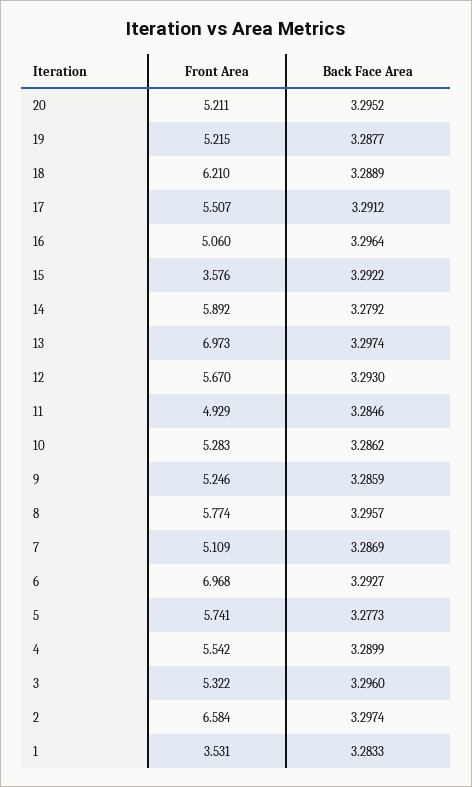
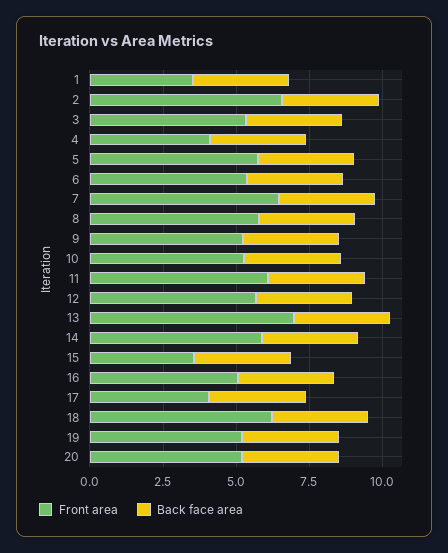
  {
    "Front Area": {
      "20": 5.211,
      "19": 5.215,
      "18": 6.21,
-     "17": 5.507,
+     "17": 4,
      "16": 5.06,
      "15": 3.576,
      "14": 5.892,
      "13": 6.973,
      "12": 5.67,
-     "11": 4.929,
+     "11": 6,
      "10": 5.283,
      "9": 5.246,
      "8": 5.774,
-     "7": 5.109,
+     "7": 6.5,
-     "6": 6.968,
+     "6": 5.5,
      "5": 5.741,
-     "4": 5.542,
+     "4": 4,
      "3": 5.322,
      "2": 6.584,
      "1": 3.531
    },
    "Back Face Area": {
      "20": 3.2952,
      "19": 3.2877,
      "18": 3.2889,
      "17": 3.2912,
      "16": 3.2964,
      "15": 3.2922,
      "14": 3.2792,
      "13": 3.2974,
      "12": 3.293,
      "11": 3.2846,
      "10": 3.2862,
      "9": 3.2859,
      "8": 3.2957,
      "7": 3.2869,
      "6": 3.2927,
      "5": 3.2773,
      "4": 3.2899,
      "3": 3.296,
      "2": 3.2974,
      "1": 3.2833
    }
  }

